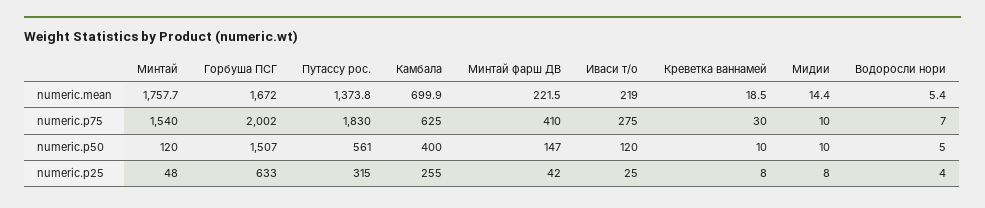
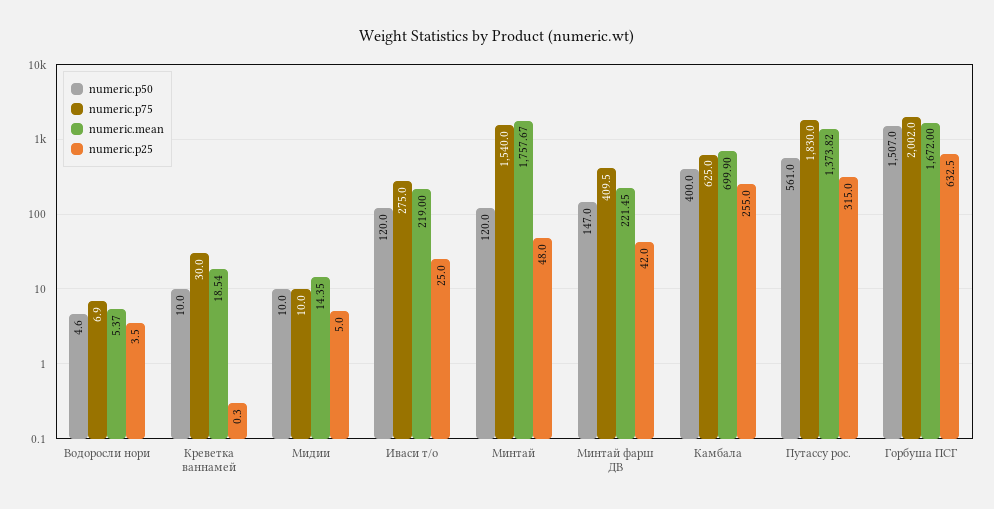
  {
    "numeric.mean": {
      "Минтай": 1757.67,
      "Горбуша ПСГ": 1672,
      "Путассу рос.": 1373.82,
      "Камбала": 699.9,
      "Минтай фарш ДВ": 221.45,
      "Иваси т/о": 219,
      "Креветка ваннамей": 18.54,
      "Мидии": 14.35,
      "Водоросли нори": 5.37
    },
    "numeric.p75": {
      "Минтай": 1540,
      "Горбуша ПСГ": 2002,
      "Путассу рос.": 1830,
      "Камбала": 625,
      "Минтай фарш ДВ": 409.5,
      "Иваси т/о": 275,
      "Креветка ваннамей": 30,
      "Мидии": 10,
      "Водоросли нори": 6.9
    },
    "numeric.p50": {
      "Минтай": 120,
      "Горбуша ПСГ": 1507,
      "Путассу рос.": 561,
      "Камбала": 400,
      "Минтай фарш ДВ": 147,
      "Иваси т/о": 120,
      "Креветка ваннамей": 10,
      "Мидии": 10,
      "Водоросли нори": 4.6
    },
    "numeric.p25": {
      "Минтай": 48,
      "Горбуша ПСГ": 632.5,
      "Путассу рос.": 315,
      "Камбала": 255,
      "Минтай фарш ДВ": 42,
      "Иваси т/о": 25,
-     "Креветка ваннамей": 8,
+     "Креветка ваннамей": 0.3,
-     "Мидии": 8,
+     "Мидии": 5,
      "Водоросли нори": 3.5
    }
  }

